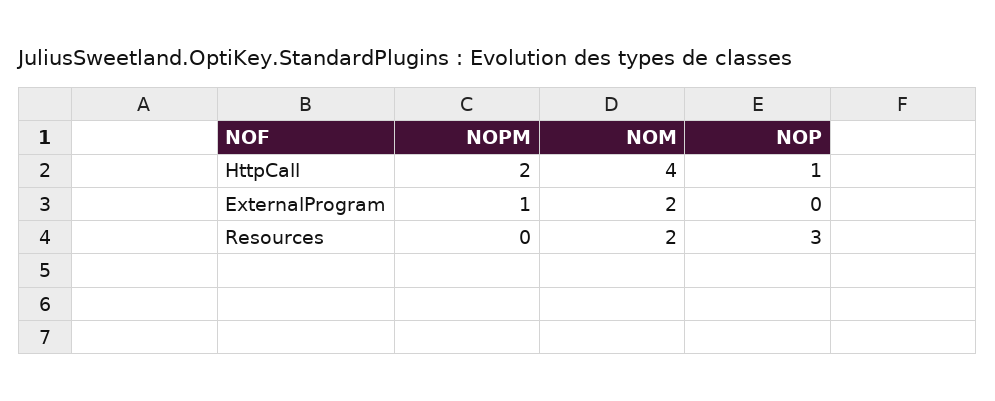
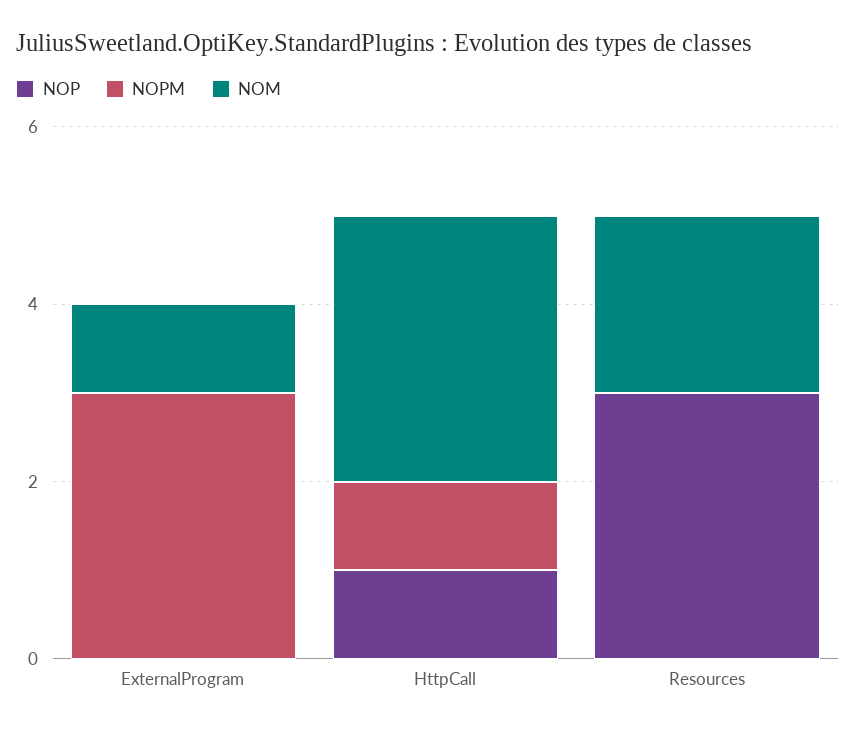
  {
    "NOPM": {
-     "HttpCall": 2,
+     "HttpCall": 1,
-     "ExternalProgram": 1,
+     "ExternalProgram": 3,
      "Resources": 0
    },
    "NOM": {
-     "HttpCall": 4,
+     "HttpCall": 3,
-     "ExternalProgram": 2,
+     "ExternalProgram": 1,
      "Resources": 2
    },
    "NOP": {
      "HttpCall": 1,
      "ExternalProgram": 0,
      "Resources": 3
    }
  }

